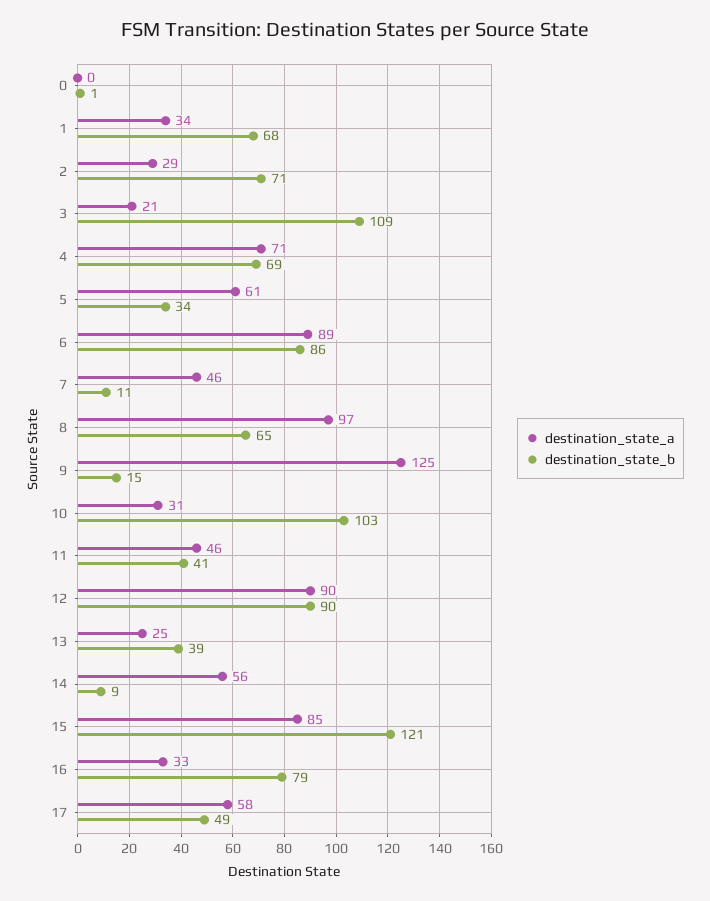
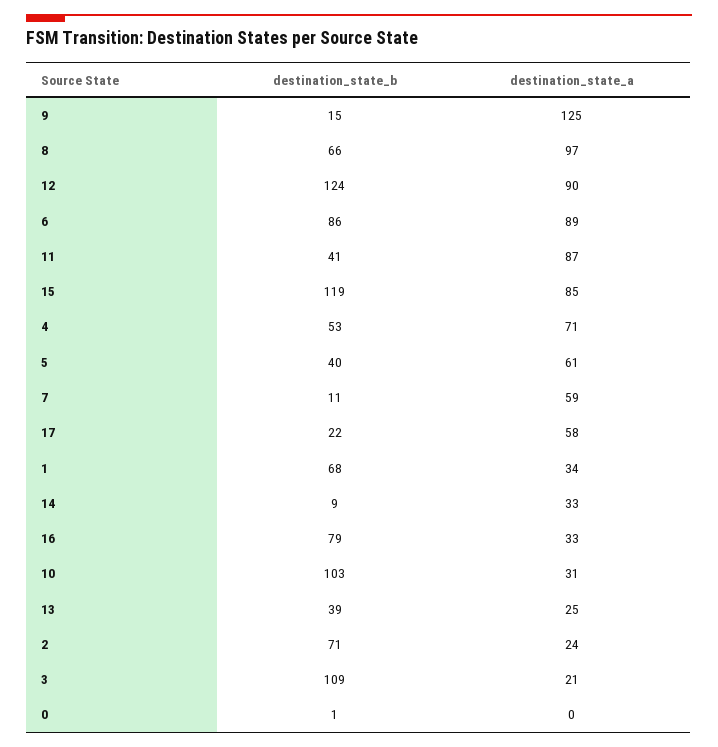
  {
    "destination_state_a": {
      "0": 0,
      "1": 34,
-     "2": 29,
+     "2": 24,
      "3": 21,
      "4": 71,
      "5": 61,
      "6": 89,
-     "7": 46,
+     "7": 59,
      "8": 97,
      "9": 125,
      "10": 31,
-     "11": 46,
+     "11": 87,
      "12": 90,
      "13": 25,
-     "14": 56,
+     "14": 33,
      "15": 85,
      "16": 33,
      "17": 58
    },
    "destination_state_b": {
      "0": 1,
      "1": 68,
      "2": 71,
      "3": 109,
-     "4": 69,
+     "4": 53,
-     "5": 34,
+     "5": 40,
      "6": 86,
      "7": 11,
-     "8": 65,
+     "8": 66,
      "9": 15,
      "10": 103,
      "11": 41,
-     "12": 90,
+     "12": 124,
      "13": 39,
      "14": 9,
-     "15": 121,
+     "15": 119,
      "16": 79,
-     "17": 49
+     "17": 22
    }
  }

